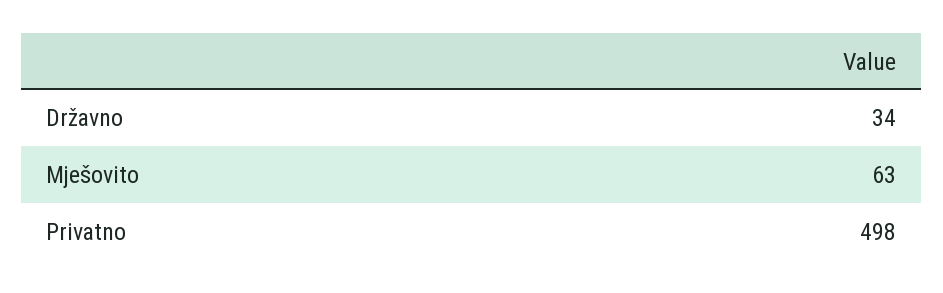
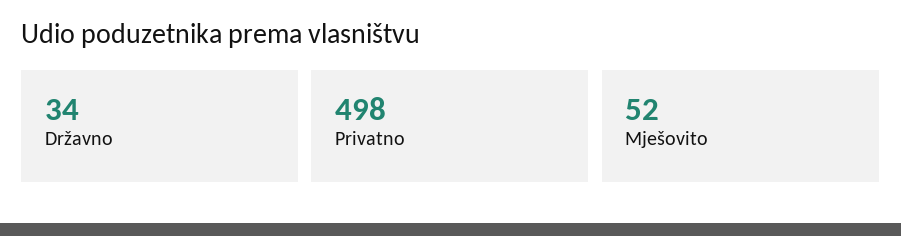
  {
    "Državno": 34,
-   "Mješovito": 63,
+   "Mješovito": 52,
    "Privatno": 498
  }

